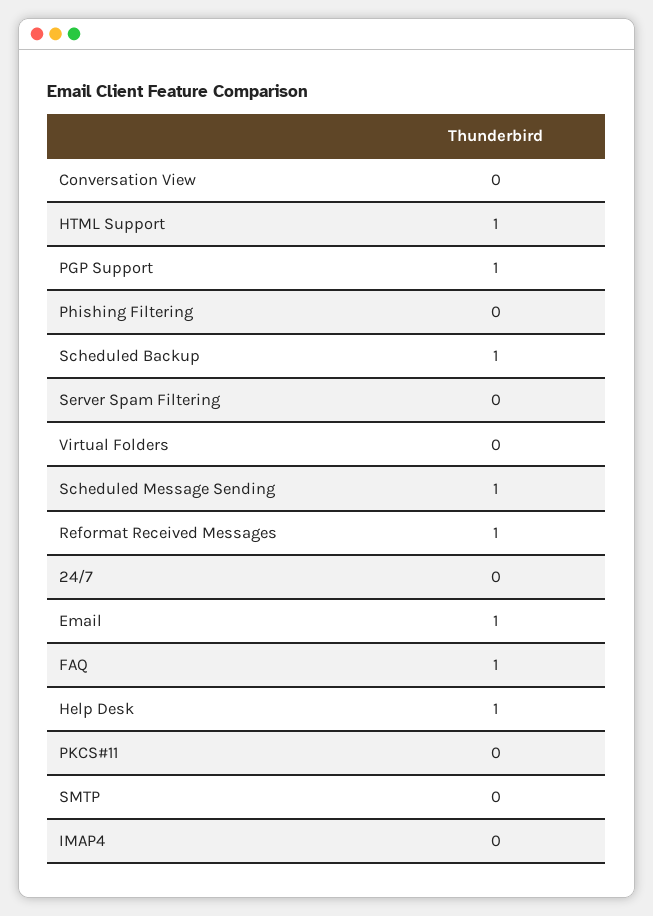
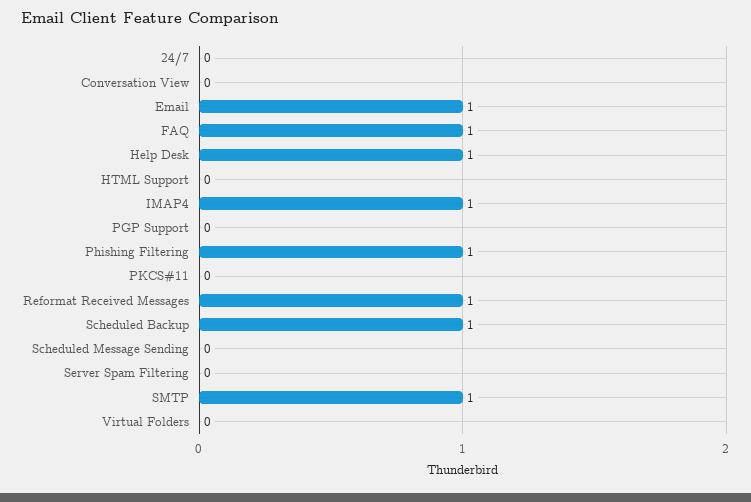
  {
    "Conversation View": 0,
-   "HTML Support": 1,
+   "HTML Support": 0,
-   "PGP Support": 1,
+   "PGP Support": 0,
-   "Phishing Filtering": 0,
+   "Phishing Filtering": 1,
    "Scheduled Backup": 1,
    "Server Spam Filtering": 0,
    "Virtual Folders": 0,
-   "Scheduled Message Sending": 1,
+   "Scheduled Message Sending": 0,
    "Reformat Received Messages": 1,
    "24/7": 0,
    "Email": 1,
    "FAQ": 1,
    "Help Desk": 1,
    "PKCS#11": 0,
-   "SMTP": 0,
+   "SMTP": 1,
-   "IMAP4": 0
+   "IMAP4": 1
  }

